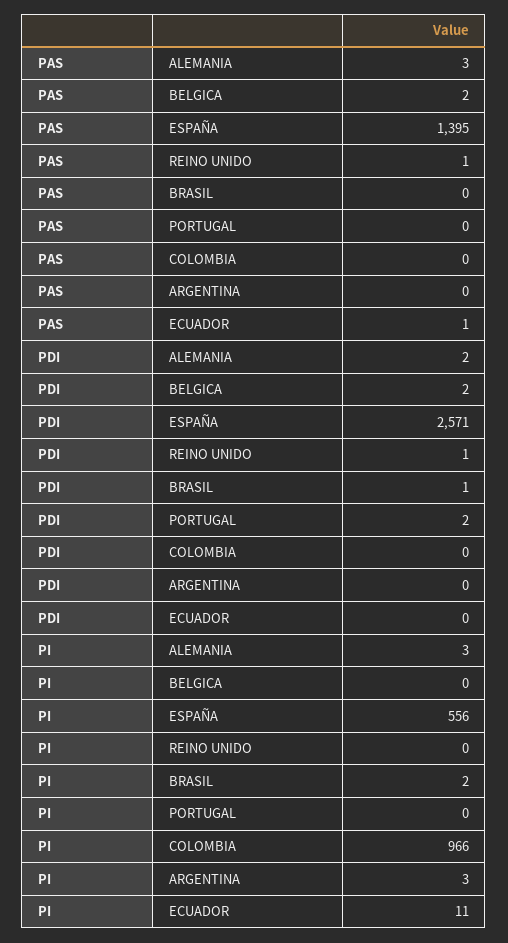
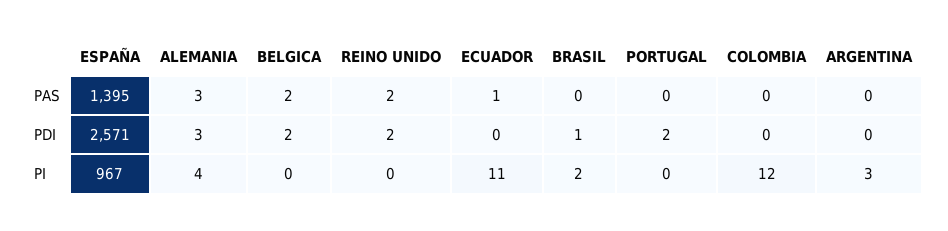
  {
    "PAS": {
      "ALEMANIA": 3,
      "BELGICA": 2,
      "ESPAÑA": 1395,
-     "REINO UNIDO": 1,
+     "REINO UNIDO": 2,
      "BRASIL": 0,
      "PORTUGAL": 0,
      "COLOMBIA": 0,
      "ARGENTINA": 0,
      "ECUADOR": 1
    },
    "PDI": {
-     "ALEMANIA": 2,
+     "ALEMANIA": 3,
      "BELGICA": 2,
      "ESPAÑA": 2571,
-     "REINO UNIDO": 1,
+     "REINO UNIDO": 2,
      "BRASIL": 1,
      "PORTUGAL": 2,
      "COLOMBIA": 0,
      "ARGENTINA": 0,
      "ECUADOR": 0
    },
    "PI": {
-     "ALEMANIA": 3,
+     "ALEMANIA": 4,
      "BELGICA": 0,
-     "ESPAÑA": 556,
+     "ESPAÑA": 967,
      "REINO UNIDO": 0,
      "BRASIL": 2,
      "PORTUGAL": 0,
-     "COLOMBIA": 966,
+     "COLOMBIA": 12,
      "ARGENTINA": 3,
      "ECUADOR": 11
    }
  }

